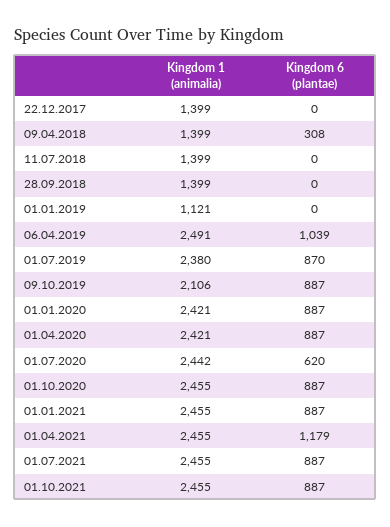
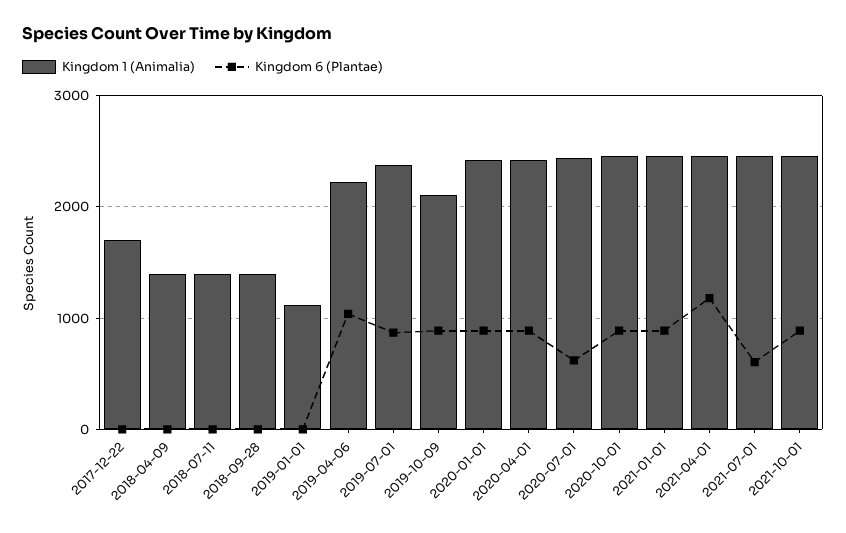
  {
    "Kingdom 1 (animalia)": {
-     "22.12.2017": 1399,
+     "22.12.2017": 1700,
      "09.04.2018": 1399,
      "11.07.2018": 1399,
      "28.09.2018": 1399,
      "01.01.2019": 1121,
-     "06.04.2019": 2491,
+     "06.04.2019": 2200,
      "01.07.2019": 2380,
      "09.10.2019": 2106,
      "01.01.2020": 2421,
      "01.04.2020": 2421,
      "01.07.2020": 2442,
      "01.10.2020": 2455,
      "01.01.2021": 2455,
      "01.04.2021": 2455,
      "01.07.2021": 2455,
      "01.10.2021": 2455
    },
    "Kingdom 6 (plantae)": {
      "22.12.2017": 0,
-     "09.04.2018": 308,
+     "09.04.2018": 0,
      "11.07.2018": 0,
      "28.09.2018": 0,
      "01.01.2019": 0,
      "06.04.2019": 1039,
      "01.07.2019": 870,
      "09.10.2019": 887,
      "01.01.2020": 887,
      "01.04.2020": 887,
      "01.07.2020": 620,
      "01.10.2020": 887,
      "01.01.2021": 887,
      "01.04.2021": 1179,
-     "01.07.2021": 887,
+     "01.07.2021": 600,
      "01.10.2021": 887
    }
  }

